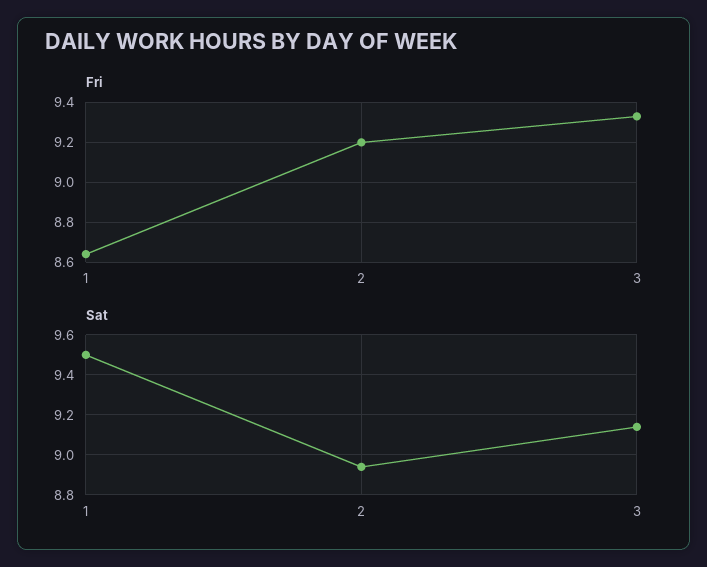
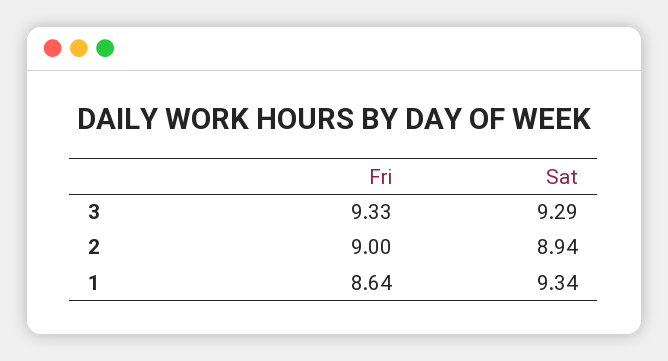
  {
    "Fri": {
      "1": 8.64,
-     "2": 9.2,
+     "2": 9,
      "3": 9.33
    },
    "Sat": {
-     "1": 9.5,
+     "1": 9.34,
      "2": 8.94,
-     "3": 9.15
+     "3": 9.29
    }
  }

